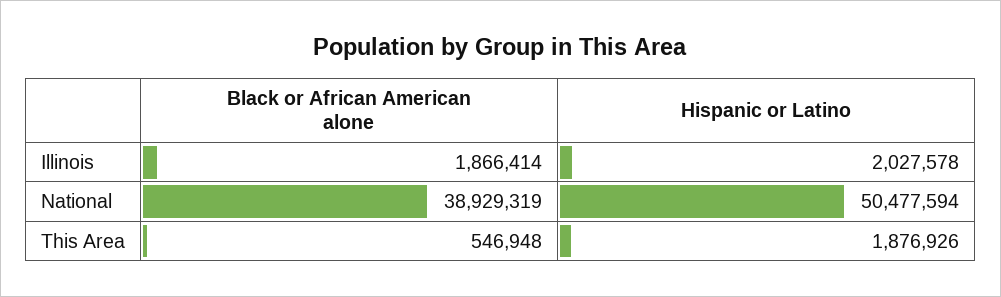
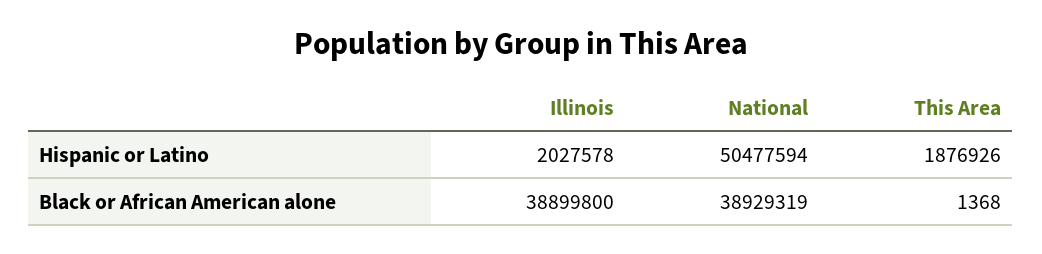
  {
    "Black or African American alone": {
-     "Illinois": 1866414,
+     "Illinois": 38899800,
      "National": 38929319,
-     "This Area": 546948
+     "This Area": 1368
    },
    "Hispanic or Latino": {
      "Illinois": 2027578,
      "National": 50477594,
      "This Area": 1876926
    }
  }

